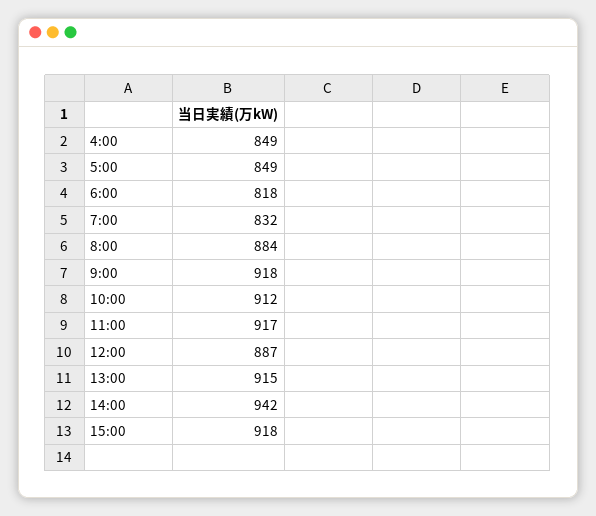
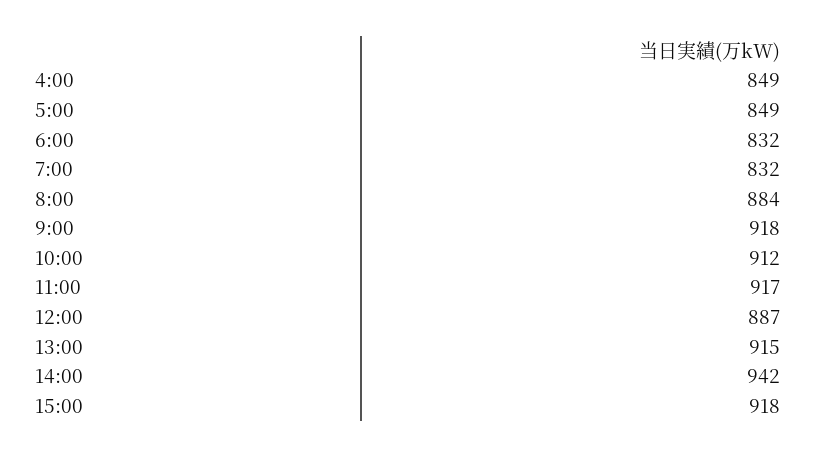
  {
    "4:00": 849,
    "5:00": 849,
-   "6:00": 818,
+   "6:00": 832,
    "7:00": 832,
    "8:00": 884,
    "9:00": 918,
    "10:00": 912,
    "11:00": 917,
    "12:00": 887,
    "13:00": 915,
    "14:00": 942,
    "15:00": 918
  }

